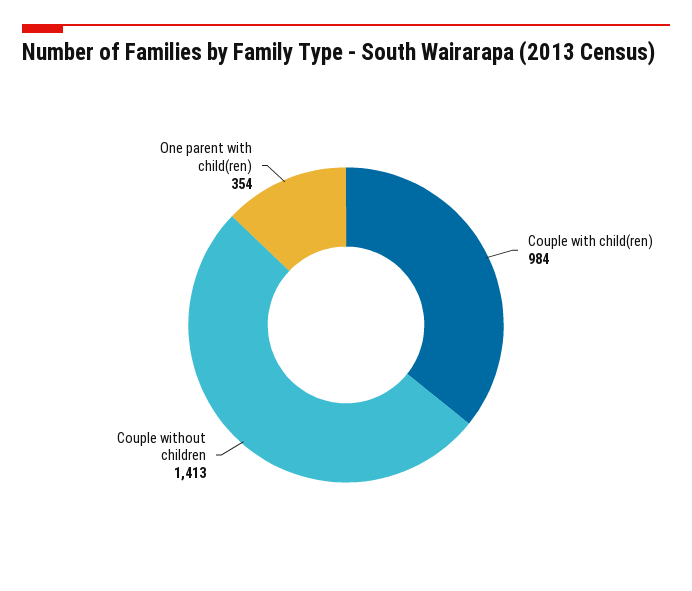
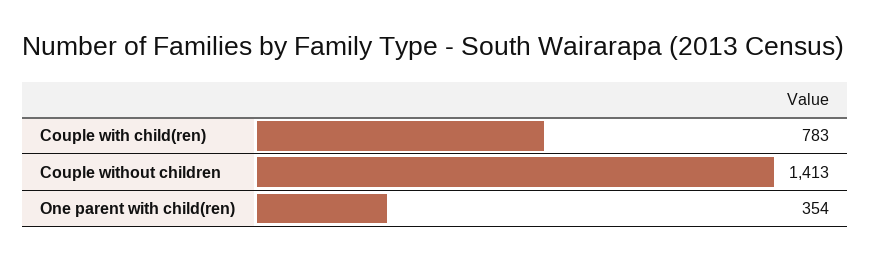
  {
-   "Couple with child(ren)": 984,
+   "Couple with child(ren)": 783,
    "Couple without children": 1413,
    "One parent with child(ren)": 354
  }

